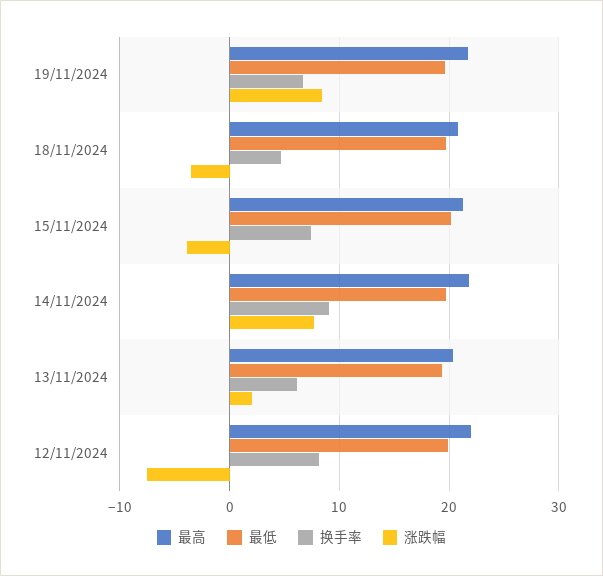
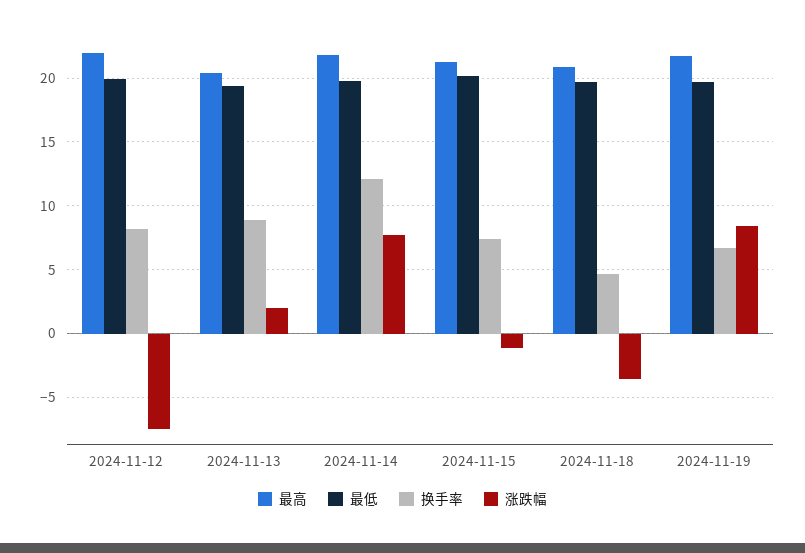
  {
    "最高": {
      "19/11/2024": 21.5,
      "18/11/2024": 21,
      "15/11/2024": 21.5,
      "14/11/2024": 22,
      "13/11/2024": 20.5,
      "12/11/2024": 22
    },
    "最低": {
      "19/11/2024": 19.5,
      "18/11/2024": 19.5,
      "15/11/2024": 20,
      "14/11/2024": 20,
      "13/11/2024": 19.5,
      "12/11/2024": 20
    },
    "换手率": {
      "19/11/2024": 6.5,
      "18/11/2024": 4.5,
      "15/11/2024": 7.5,
-     "14/11/2024": 9,
+     "14/11/2024": 12,
-     "13/11/2024": 6,
+     "13/11/2024": 9,
      "12/11/2024": 8
    },
    "涨跌幅": {
      "19/11/2024": 8.5,
      "18/11/2024": -3.5,
-     "15/11/2024": -4,
+     "15/11/2024": -1,
      "14/11/2024": 7.5,
      "13/11/2024": 2,
      "12/11/2024": -7.5
    }
  }

